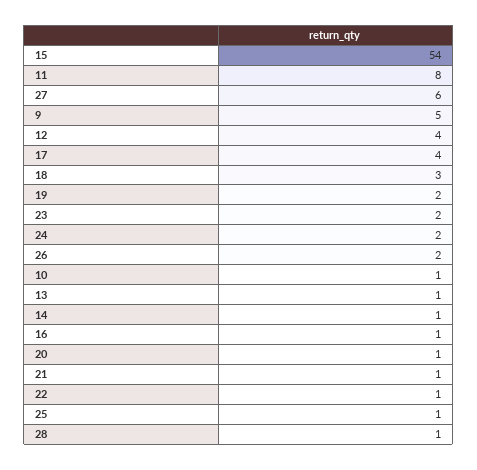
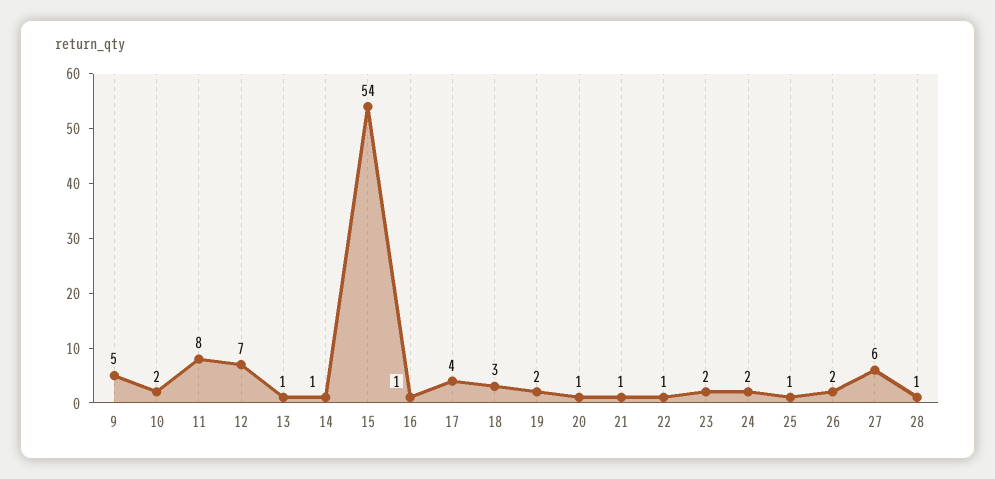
  {
    "15": 54,
    "11": 8,
    "27": 6,
    "9": 5,
-   "12": 4,
+   "12": 7,
    "17": 4,
    "18": 3,
    "19": 2,
    "23": 2,
    "24": 2,
    "26": 2,
-   "10": 1,
+   "10": 2,
    "13": 1,
    "14": 1,
    "16": 1,
    "20": 1,
    "21": 1,
    "22": 1,
    "25": 1,
    "28": 1
  }

